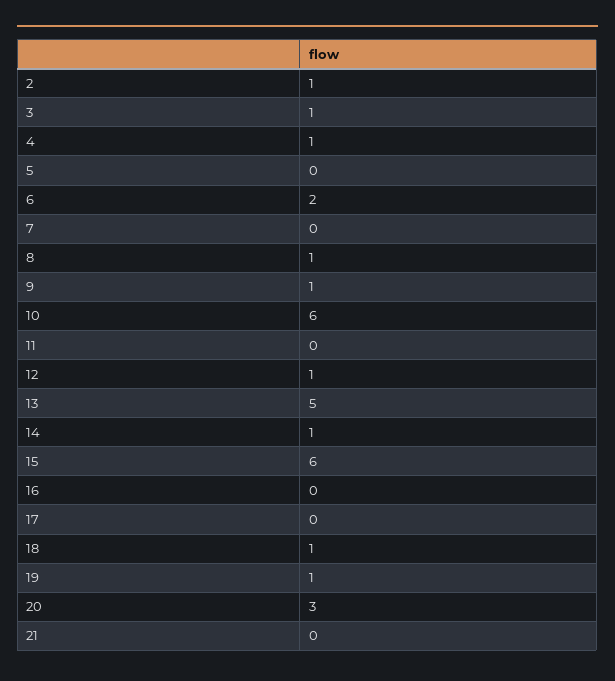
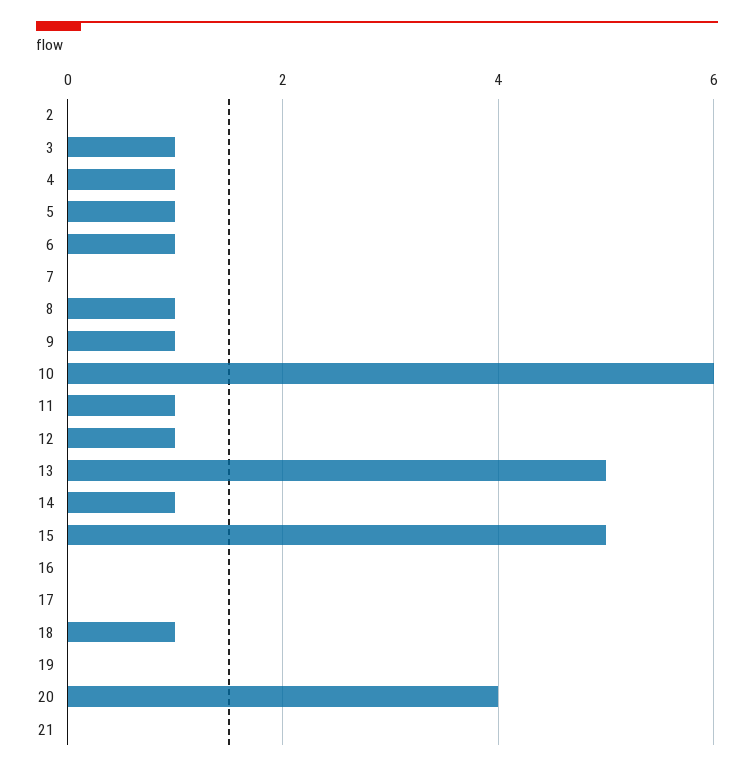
  {
-   "2": 1,
+   "2": 0,
    "3": 1,
    "4": 1,
-   "5": 0,
+   "5": 1,
-   "6": 2,
+   "6": 1,
    "7": 0,
    "8": 1,
    "9": 1,
    "10": 6,
-   "11": 0,
+   "11": 1,
    "12": 1,
    "13": 5,
    "14": 1,
-   "15": 6,
+   "15": 5,
    "16": 0,
    "17": 0,
    "18": 1,
-   "19": 1,
+   "19": 0,
-   "20": 3,
+   "20": 4,
    "21": 0
  }

